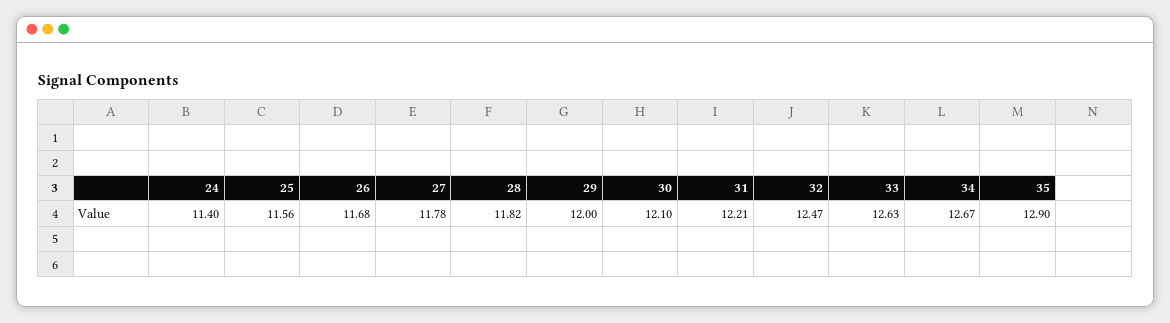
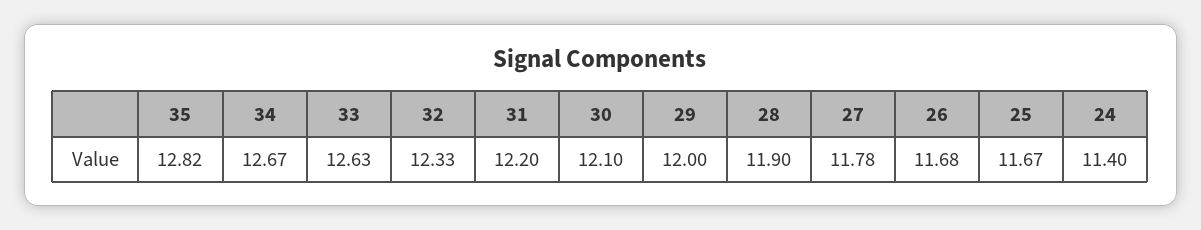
  {
    "24": 11.4,
-   "25": 11.56,
+   "25": 11.67,
    "26": 11.68,
    "27": 11.78,
-   "28": 11.82,
+   "28": 11.9,
    "29": 12,
    "30": 12.1,
-   "31": 12.21,
+   "31": 12.2,
-   "32": 12.47,
+   "32": 12.33,
    "33": 12.63,
    "34": 12.67,
-   "35": 12.9
+   "35": 12.82
  }

